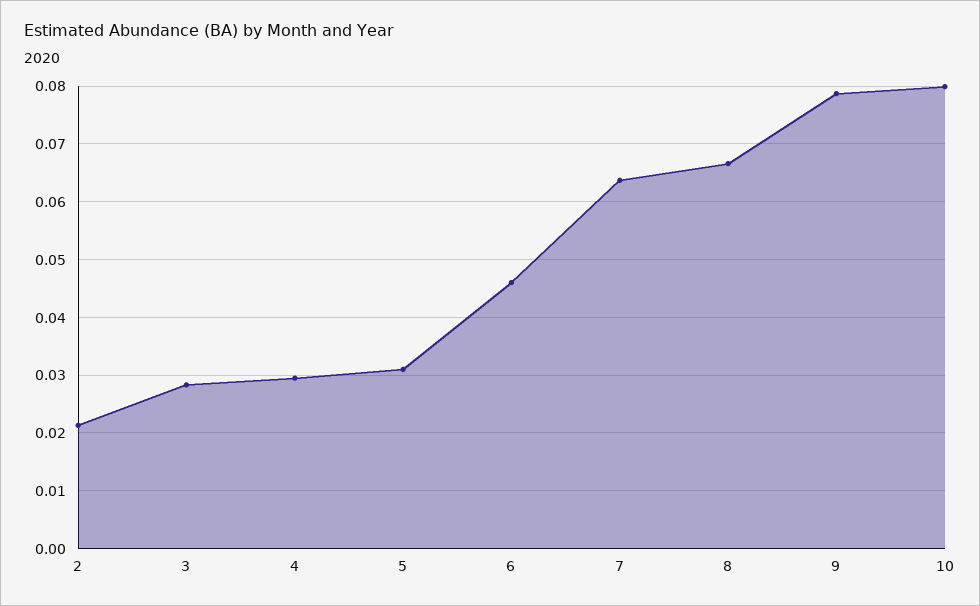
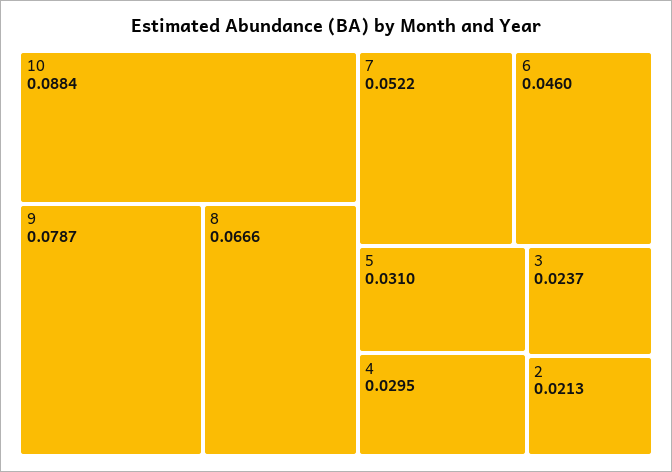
  {
    "2": 0.0213,
-   "3": 0.028,
+   "3": 0.0237,
    "4": 0.0295,
    "5": 0.031,
    "6": 0.046,
-   "7": 0.064,
+   "7": 0.0522,
    "8": 0.0666,
    "9": 0.0787,
-   "10": 0.08
+   "10": 0.0884
  }

